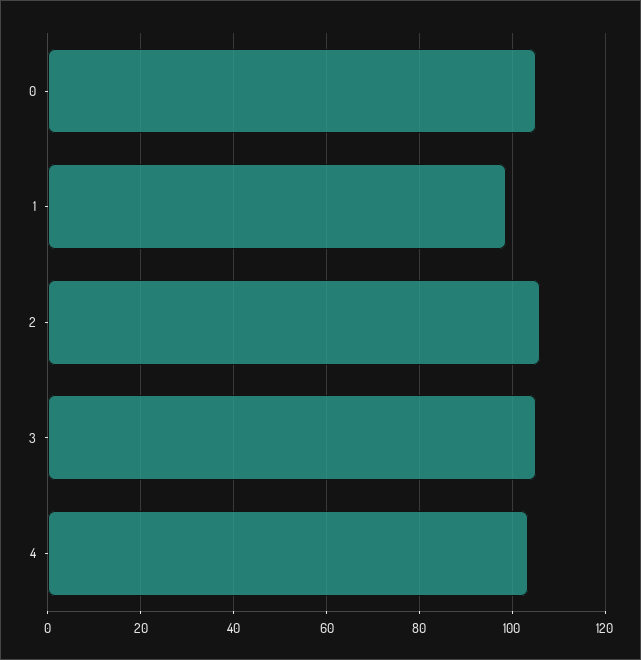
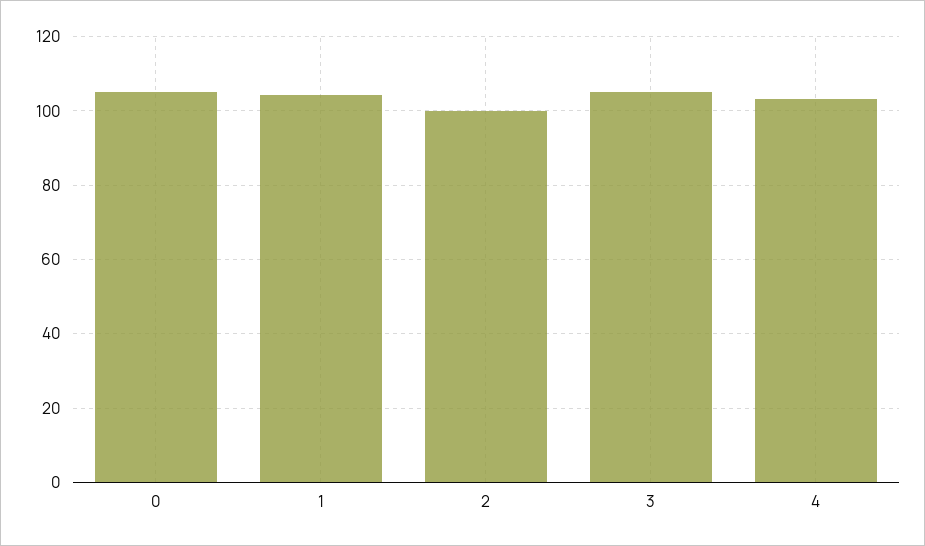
  {
    "0": 106,
-   "1": 98,
+   "1": 104,
-   "2": 106,
+   "2": 100,
    "3": 106,
    "4": 104
  }

